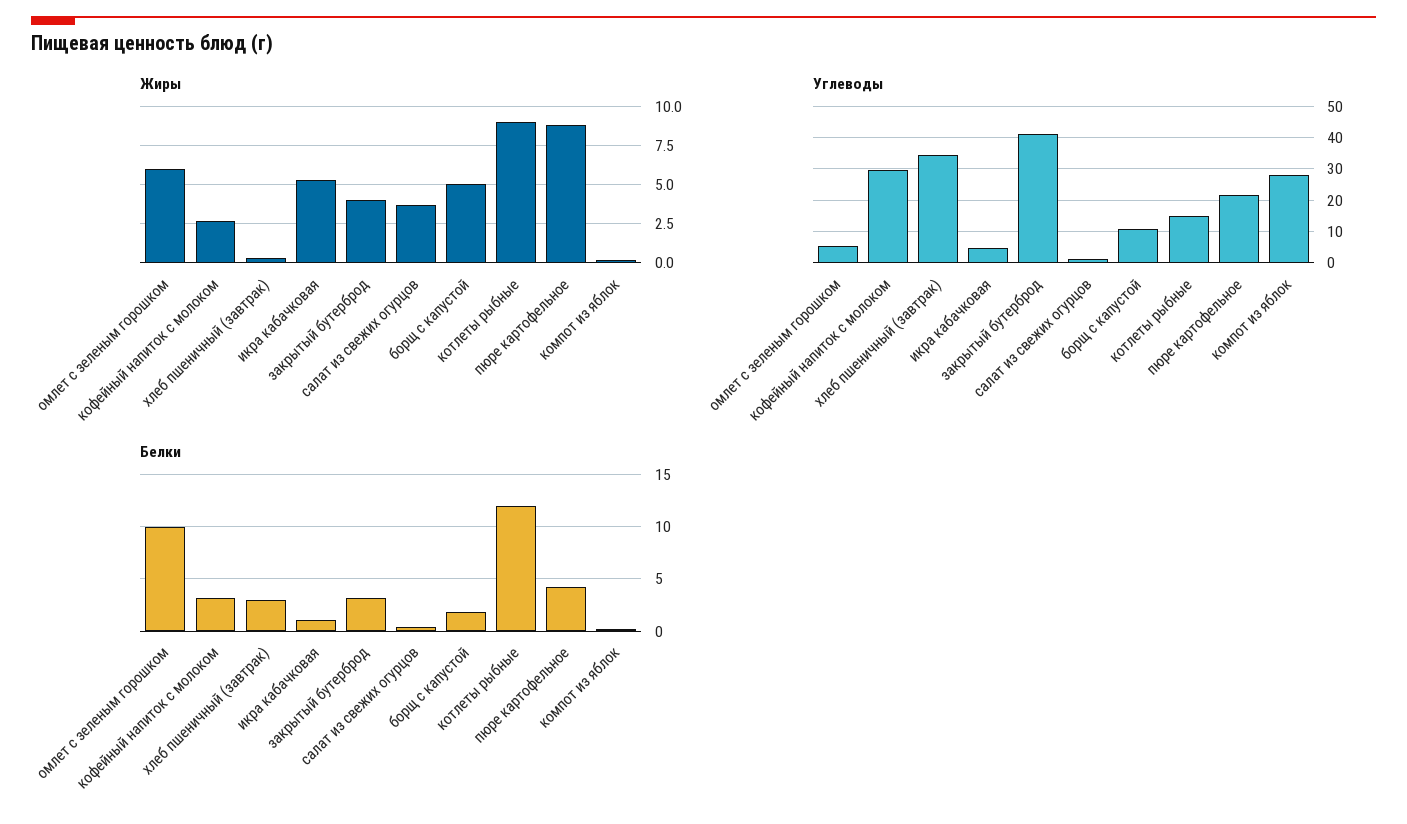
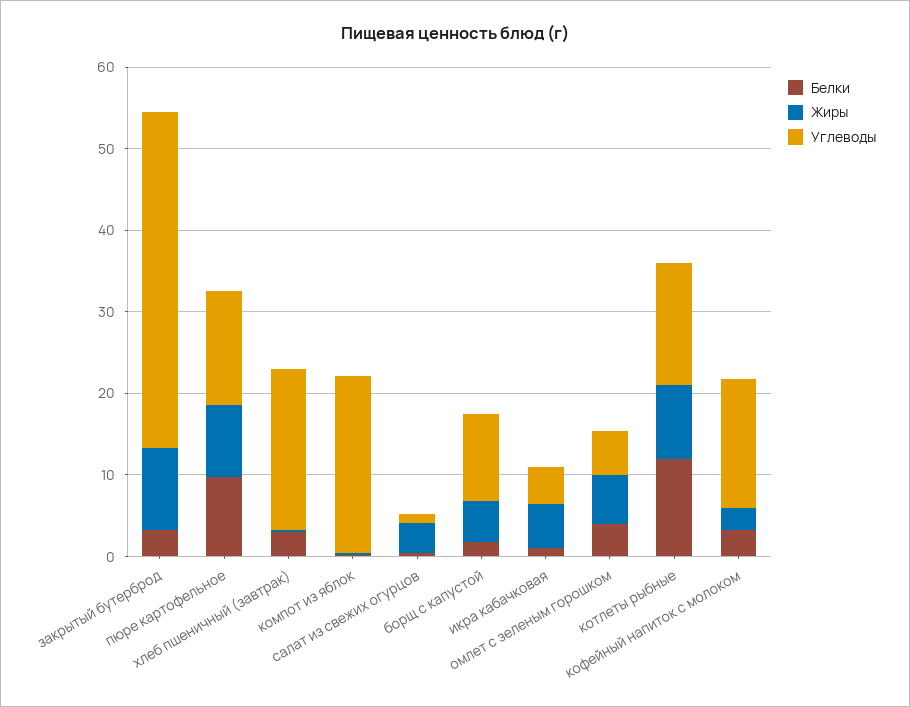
  {
    "Жиры": {
      "омлет с зеленым горошком": 6,
      "кофейный напиток с молоком": 2.5,
      "хлеб пшеничный (завтрак)": 0.5,
      "икра кабачковая": 5.5,
-     "закрытый бутерброд": 4,
+     "закрытый бутерброд": 10,
      "салат из свежих огурцов": 3.5,
      "борщ с капустой": 5,
      "котлеты рыбные": 9,
      "пюре картофельное": 9,
      "компот из яблок": 0
    },
    "Углеводы": {
      "омлет с зеленым горошком": 6,
-     "кофейный напиток с молоком": 30,
+     "кофейный напиток с молоком": 16,
-     "хлеб пшеничный (завтрак)": 34,
+     "хлеб пшеничный (завтрак)": 20,
      "икра кабачковая": 4,
      "закрытый бутерброд": 42,
      "салат из свежих огурцов": 2,
      "борщ с капустой": 10,
      "котлеты рыбные": 16,
-     "пюре картофельное": 22,
+     "пюре картофельное": 14,
-     "компот из яблок": 28
+     "компот из яблок": 22
    },
    "Белки": {
-     "омлет с зеленым горошком": 10,
+     "омлет с зеленым горошком": 4,
      "кофейный напиток с молоком": 3,
      "хлеб пшеничный (завтрак)": 3,
      "икра кабачковая": 1,
      "закрытый бутерброд": 3,
      "салат из свежих огурцов": 0,
      "борщ с капустой": 2,
      "котлеты рыбные": 12,
-     "пюре картофельное": 4,
+     "пюре картофельное": 10,
      "компот из яблок": 0
    }
  }

